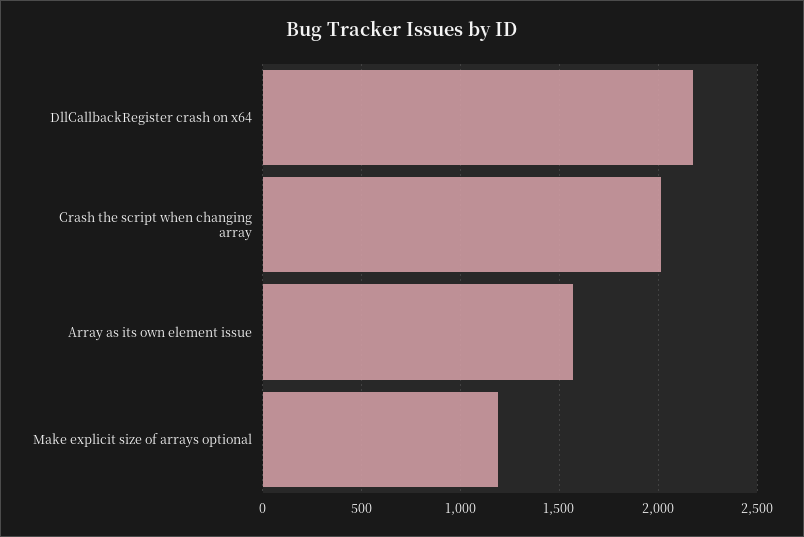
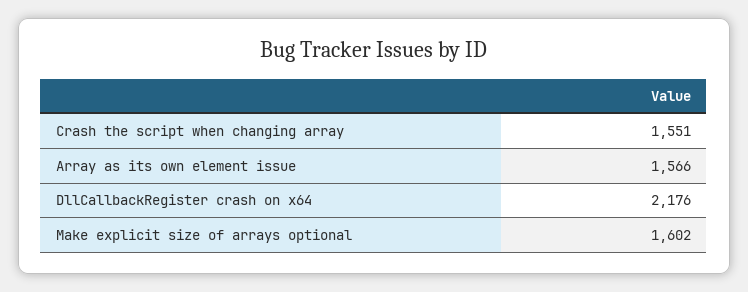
  {
    "DllCallbackRegister crash on x64": 2176,
-   "Crash the script when changing array": 2000,
+   "Crash the script when changing array": 1551,
    "Array as its own element issue": 1566,
-   "Make explicit size of arrays optional": 1200
+   "Make explicit size of arrays optional": 1602
  }

